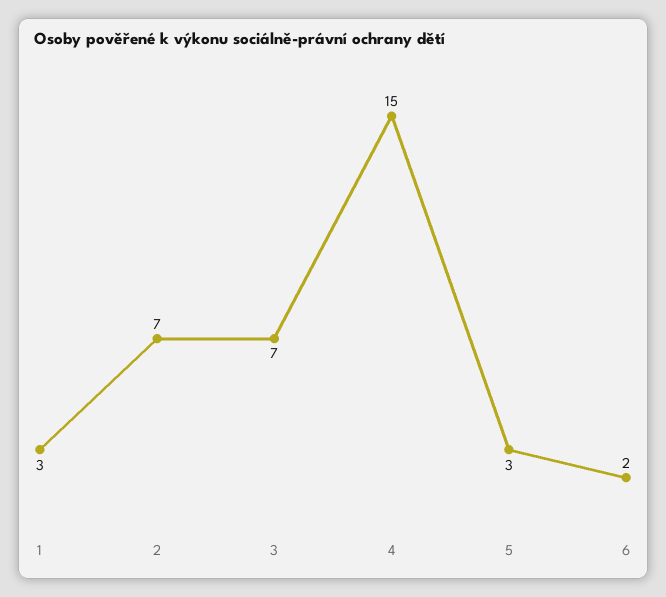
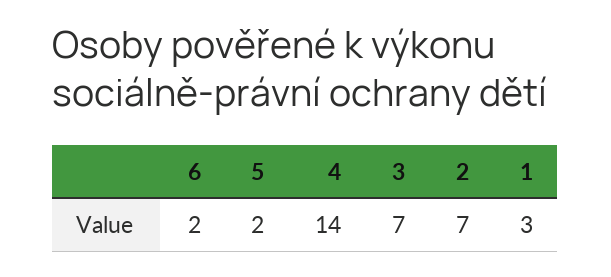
  {
    "1": 3,
    "2": 7,
    "3": 7,
-   "4": 15,
+   "4": 14,
-   "5": 3,
+   "5": 2,
    "6": 2
  }

